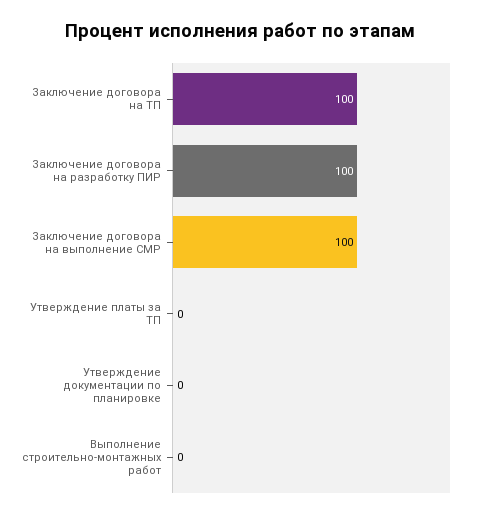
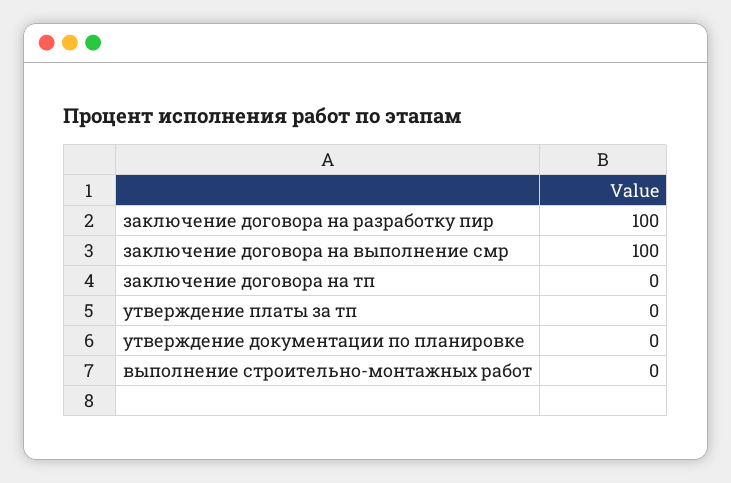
  {
-   "Заключение договора на ТП": 100,
+   "Заключение договора на ТП": 0,
    "Заключение договора на разработку ПИР": 100,
    "Заключение договора на выполнение СМР": 100,
    "Утверждение платы за ТП": 0,
    "Утверждение документации по планировке": 0,
    "Выполнение строительно-монтажных работ": 0
  }

